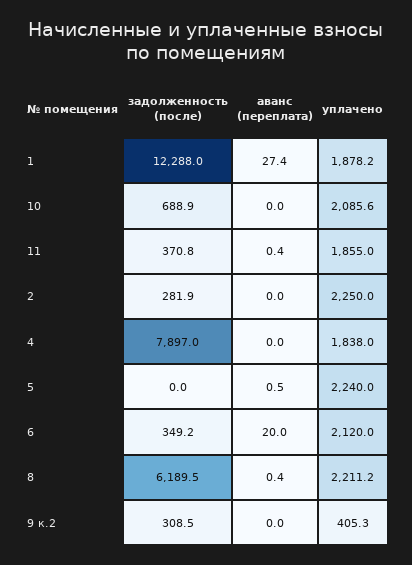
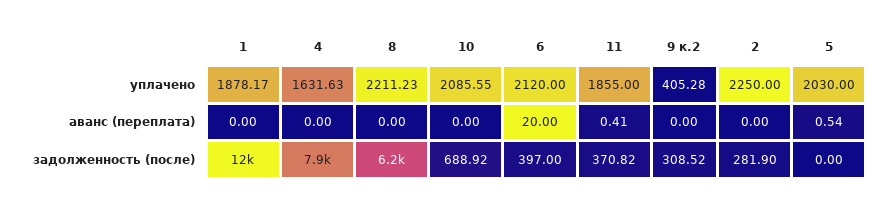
  {
    "задолженность (после)": {
      "1": 12288,
      "10": 688.92,
      "11": 370.82,
      "2": 281.9,
      "4": 7897,
      "5": 0,
-     "6": 349.2,
+     "6": 397,
      "8": 6189.5,
      "9 к.2": 308.52
    },
    "аванс (переплата)": {
-     "1": 27.4,
+     "1": 0,
      "10": 0,
      "11": 0.41,
      "2": 0,
      "4": 0,
      "5": 0.54,
      "6": 20,
-     "8": 0.4,
+     "8": 0,
      "9 к.2": 0
    },
    "уплачено": {
      "1": 1878.17,
      "10": 2085.55,
      "11": 1855,
      "2": 2250,
-     "4": 1838,
+     "4": 1631.63,
-     "5": 2240,
+     "5": 2030,
      "6": 2120,
      "8": 2211.23,
      "9 к.2": 405.28
    }
  }

